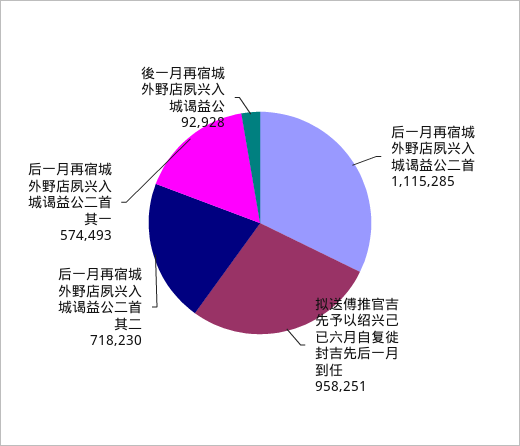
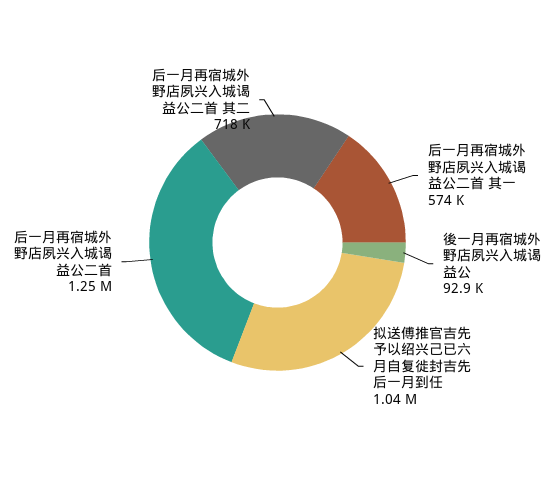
  {
-   "后一月再宿城外野店夙兴入城谒益公二首": 1115285,
+   "后一月再宿城外野店夙兴入城谒益公二首": 1250000,
-   "拟送傅推官吉先予以绍兴己已六月自复徙封吉先后一月到任": 958251,
+   "拟送傅推官吉先予以绍兴己已六月自复徙封吉先后一月到任": 1040000,
    "后一月再宿城外野店夙兴入城谒益公二首 其二": 718230,
    "后一月再宿城外野店夙兴入城谒益公二首 其一": 574493,
    "後一月再宿城外野店夙兴入城谒益公": 92928
  }

